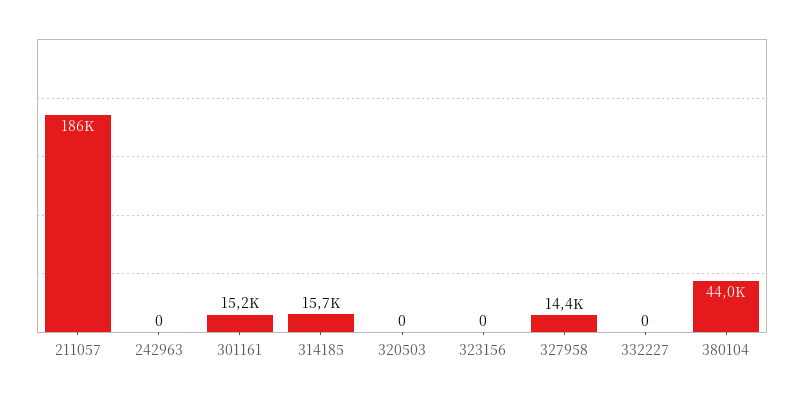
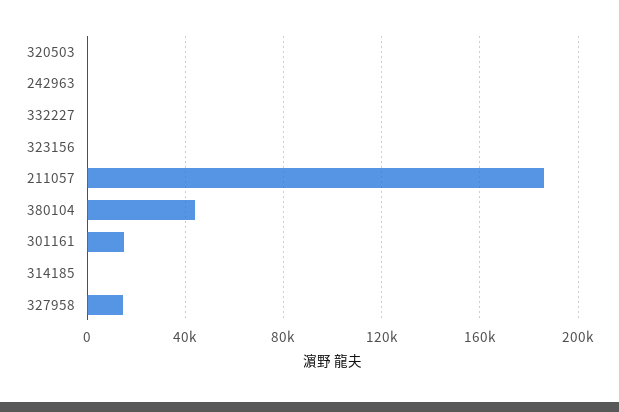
  {
    "211057": 186000,
    "242963": 0,
    "301161": 15200,
-   "314185": 15700,
+   "314185": 0,
    "320503": 0,
    "323156": 0,
    "327958": 14400,
    "332227": 0,
    "380104": 44000
  }

